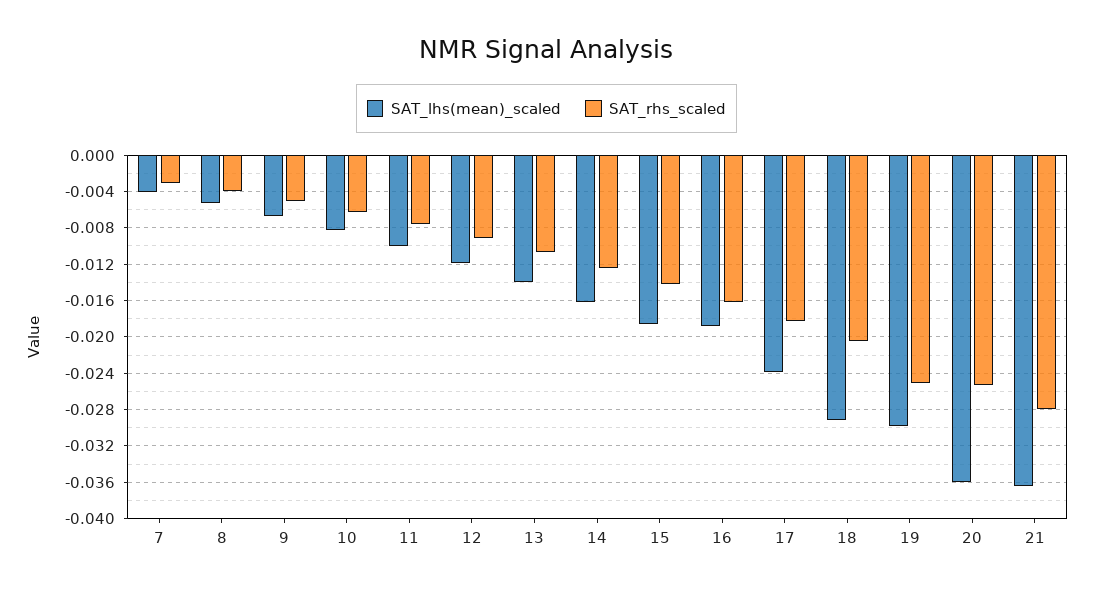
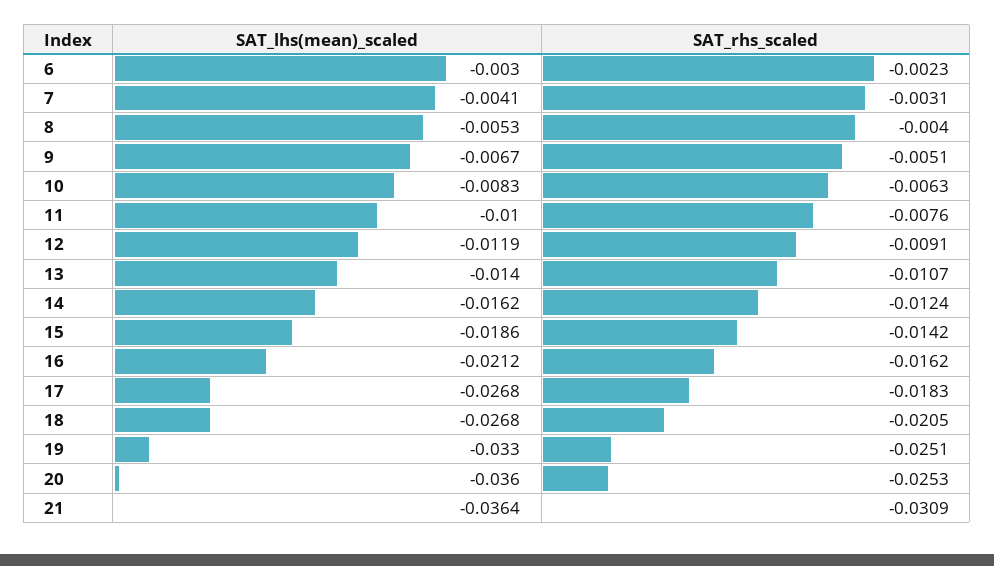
  {
    "SAT_lhs(mean)_scaled": {
      "7": -0.0041,
      "8": -0.0053,
      "9": -0.0067,
      "10": -0.0083,
      "11": -0.01,
      "12": -0.0119,
      "13": -0.014,
      "14": -0.0162,
      "15": -0.0186,
-     "16": -0.019,
+     "16": -0.0212,
-     "17": -0.024,
+     "17": -0.0268,
-     "18": -0.029,
+     "18": -0.0268,
-     "19": -0.03,
+     "19": -0.033,
      "20": -0.036,
-     "21": -0.0364
+     "21": -0.0364,
+     "6": -0.003
    },
    "SAT_rhs_scaled": {
      "7": -0.0031,
      "8": -0.004,
      "9": -0.0051,
      "10": -0.0063,
      "11": -0.0076,
      "12": -0.0091,
      "13": -0.0107,
      "14": -0.0124,
      "15": -0.0142,
      "16": -0.0162,
      "17": -0.0183,
      "18": -0.0205,
      "19": -0.0251,
      "20": -0.0253,
-     "21": -0.028
+     "21": -0.0309,
+     "6": -0.0023
    }
  }

